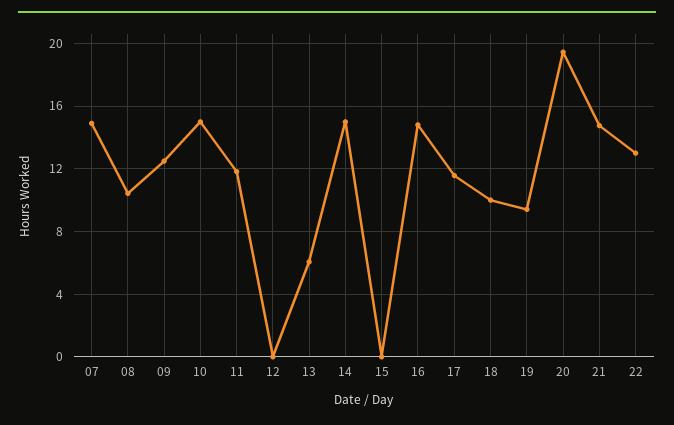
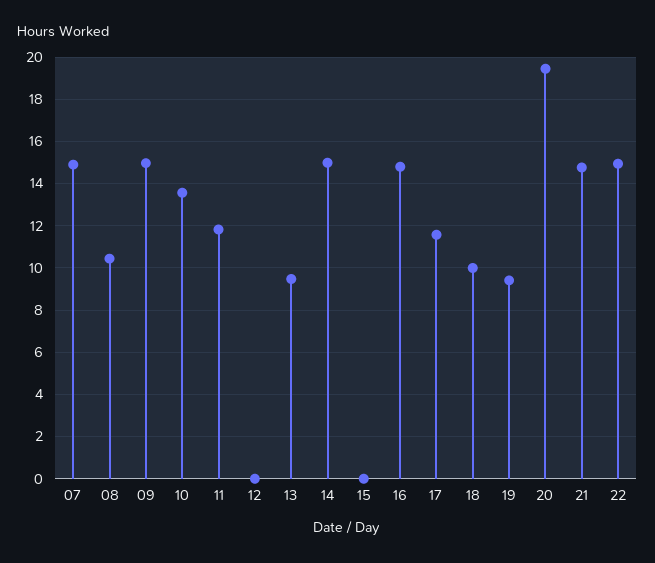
  {
    "07": 15,
    "08": 10.5,
-   "09": 12.5,
+   "09": 15,
-   "10": 15,
+   "10": 13.5,
    "11": 12,
    "12": 0,
-   "13": 6,
+   "13": 9.5,
    "14": 15,
    "15": 0,
    "16": 15,
    "17": 11.5,
    "18": 10,
    "19": 9.5,
    "20": 19.5,
    "21": 15,
-   "22": 13
+   "22": 15
  }

